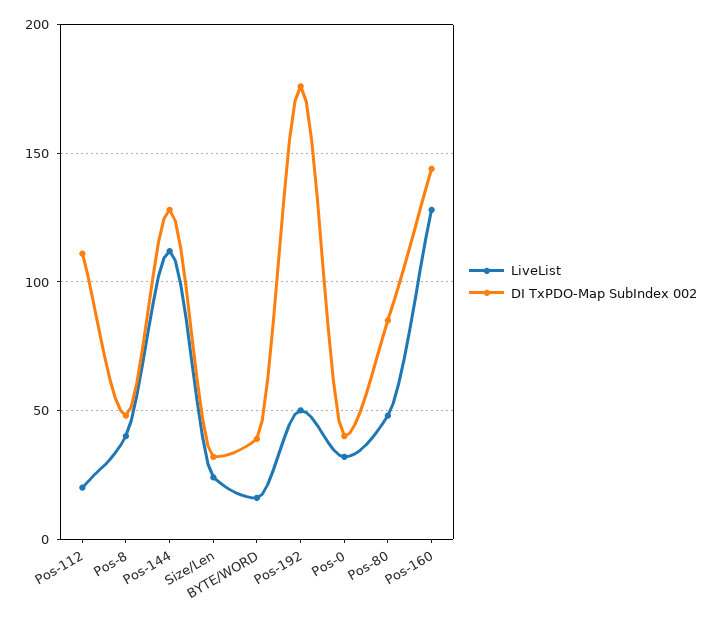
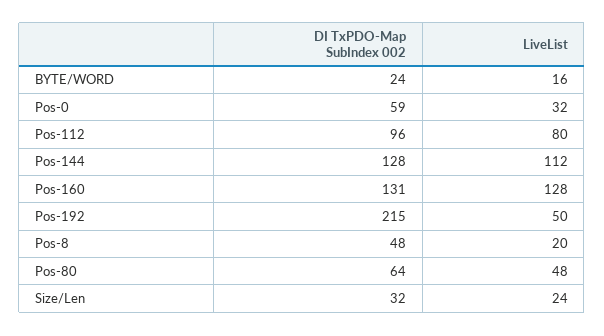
  {
    "LiveList": {
-     "Pos-112": 20,
+     "Pos-112": 80,
-     "Pos-8": 40,
+     "Pos-8": 20,
      "Pos-144": 112,
      "Size/Len": 24,
      "BYTE/WORD": 16,
      "Pos-192": 50,
      "Pos-0": 32,
      "Pos-80": 48,
      "Pos-160": 128
    },
    "DI TxPDO-Map SubIndex 002": {
-     "Pos-112": 110,
+     "Pos-112": 96,
      "Pos-8": 48,
      "Pos-144": 128,
      "Size/Len": 32,
-     "BYTE/WORD": 40,
+     "BYTE/WORD": 24,
-     "Pos-192": 175,
+     "Pos-192": 215,
-     "Pos-0": 40,
+     "Pos-0": 59,
-     "Pos-80": 85,
+     "Pos-80": 64,
-     "Pos-160": 145
+     "Pos-160": 131
    }
  }

